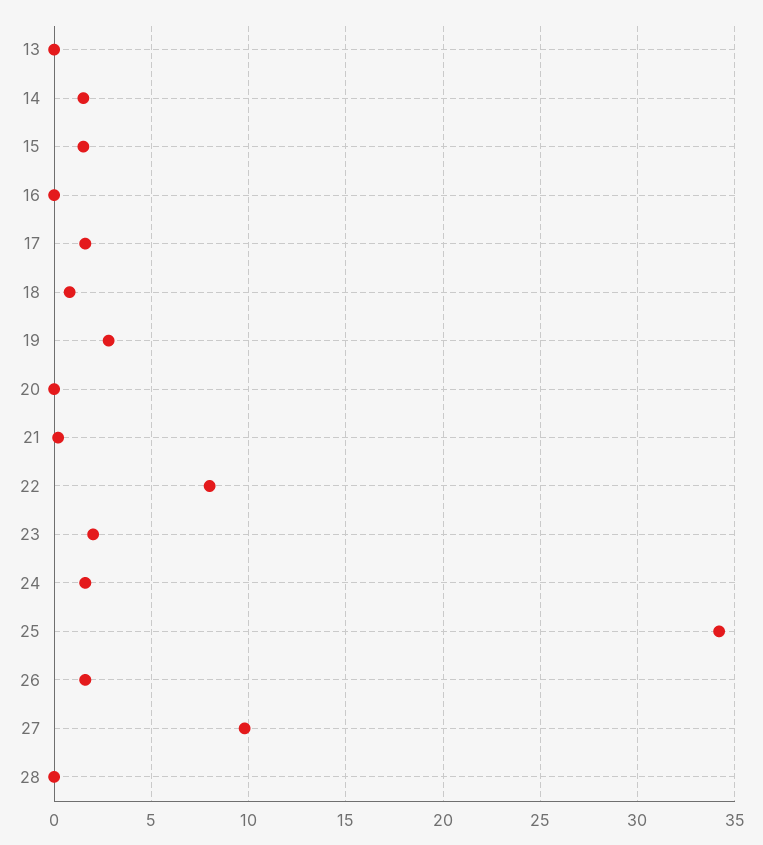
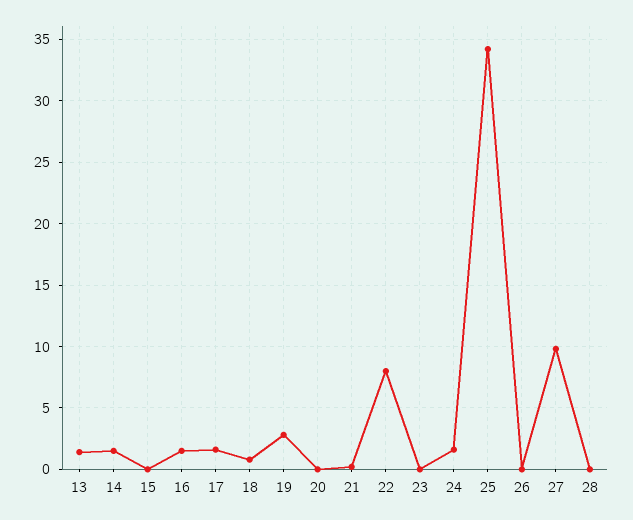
  {
-   "13": 0,
+   "13": 1.5,
    "14": 1.5,
-   "15": 1.5,
+   "15": 0,
-   "16": 0,
+   "16": 1.5,
    "17": 1.5,
    "18": 1,
    "19": 3,
    "20": 0,
    "21": 0,
    "22": 8,
-   "23": 2,
+   "23": 0,
    "24": 1.5,
    "25": 34,
-   "26": 1.5,
+   "26": 0,
    "27": 10,
    "28": 0
  }

